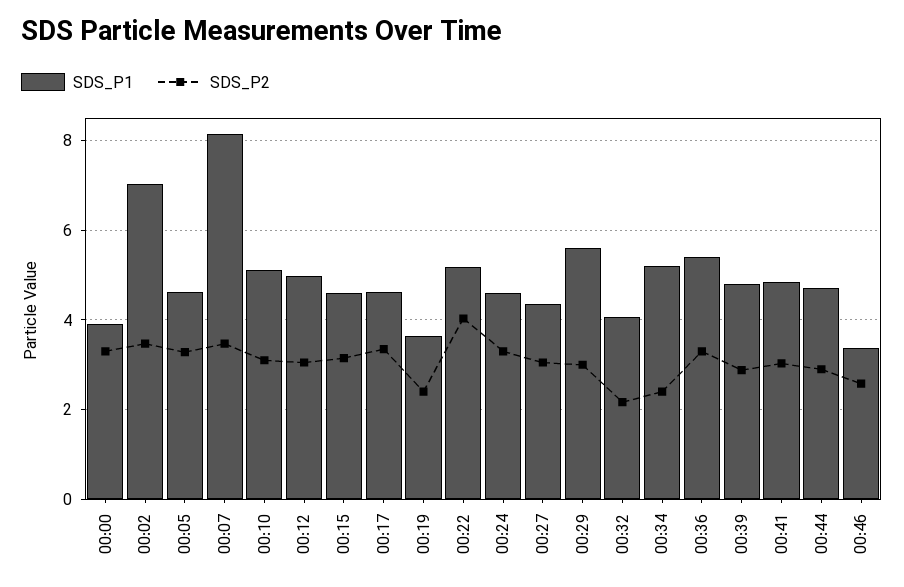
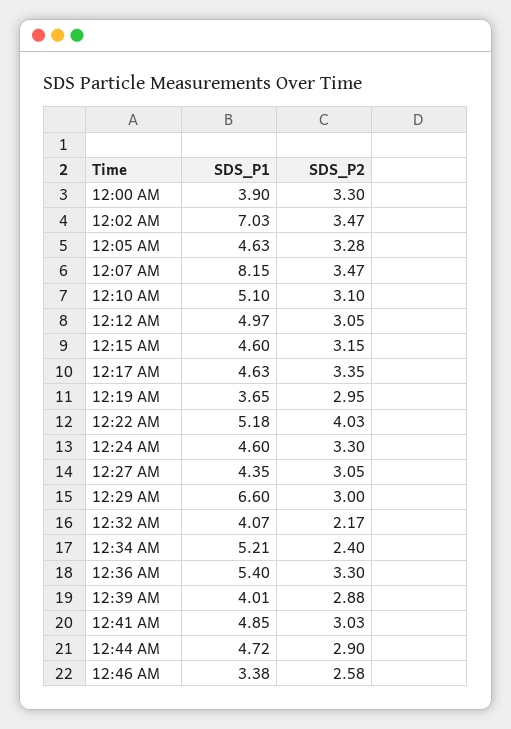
  {
    "SDS_P1": {
      "00:00": 3.9,
      "00:02": 7.03,
      "00:05": 4.63,
      "00:07": 8.15,
      "00:10": 5.1,
      "00:12": 4.97,
      "00:15": 4.6,
      "00:17": 4.63,
      "00:19": 3.65,
      "00:22": 5.18,
      "00:24": 4.6,
      "00:27": 4.35,
-     "00:29": 5.6,
+     "00:29": 6.6,
      "00:32": 4.07,
      "00:34": 5.21,
      "00:36": 5.4,
-     "00:39": 4.8,
+     "00:39": 4.01,
      "00:41": 4.85,
      "00:44": 4.72,
      "00:46": 3.38
    },
    "SDS_P2": {
      "00:00": 3.3,
      "00:02": 3.47,
      "00:05": 3.28,
      "00:07": 3.47,
      "00:10": 3.1,
      "00:12": 3.05,
      "00:15": 3.15,
      "00:17": 3.35,
-     "00:19": 2.4,
+     "00:19": 2.95,
      "00:22": 4.03,
      "00:24": 3.3,
      "00:27": 3.05,
      "00:29": 3,
      "00:32": 2.17,
      "00:34": 2.4,
      "00:36": 3.3,
      "00:39": 2.88,
      "00:41": 3.03,
      "00:44": 2.9,
      "00:46": 2.58
    }
  }

